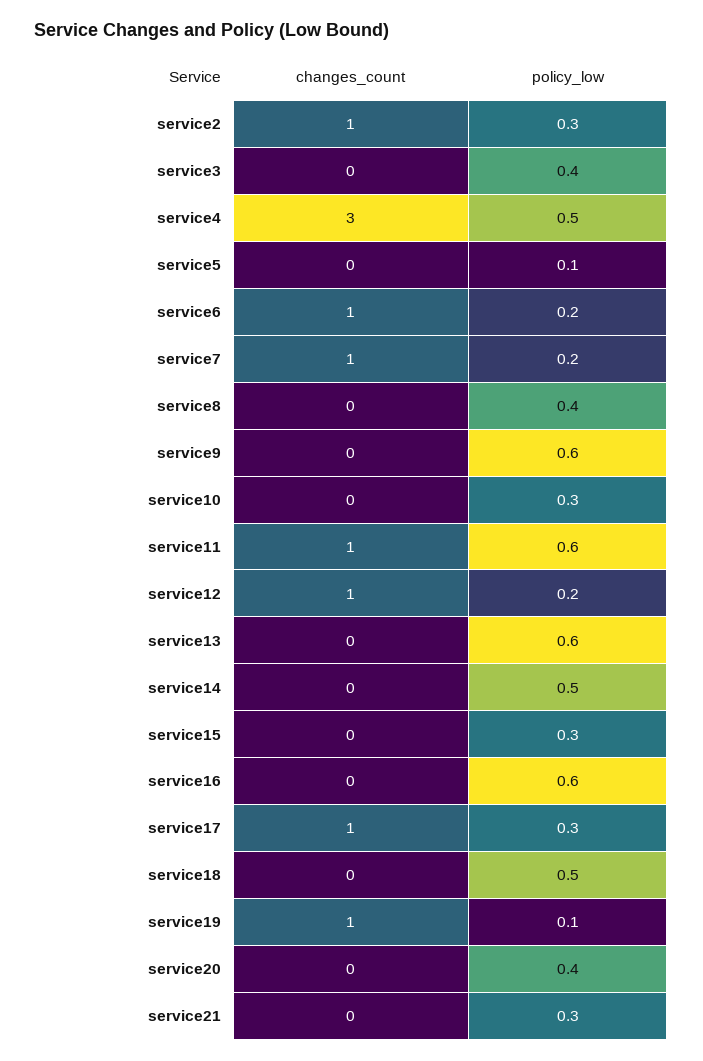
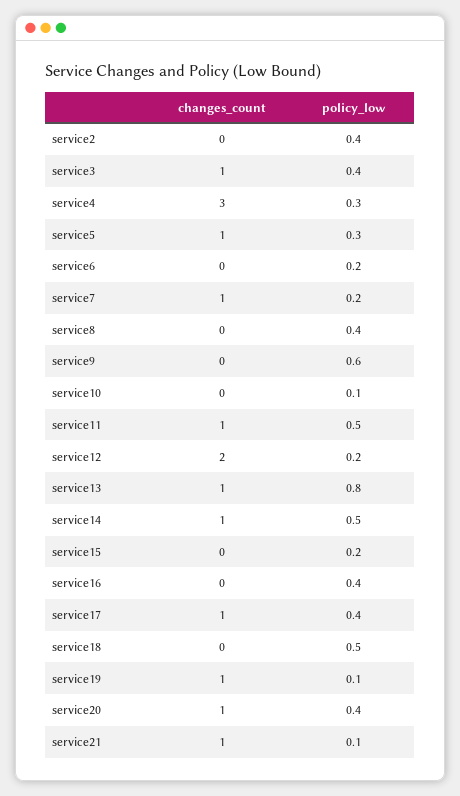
  {
    "changes_count": {
-     "service2": 1,
+     "service2": 0,
-     "service3": 0,
+     "service3": 1,
      "service4": 3,
-     "service5": 0,
+     "service5": 1,
-     "service6": 1,
+     "service6": 0,
      "service7": 1,
      "service8": 0,
      "service9": 0,
      "service10": 0,
      "service11": 1,
-     "service12": 1,
+     "service12": 2,
-     "service13": 0,
+     "service13": 1,
-     "service14": 0,
+     "service14": 1,
      "service15": 0,
      "service16": 0,
      "service17": 1,
      "service18": 0,
      "service19": 1,
-     "service20": 0,
+     "service20": 1,
-     "service21": 0
+     "service21": 1
    },
    "policy_low": {
-     "service2": 0.3,
+     "service2": 0.4,
      "service3": 0.4,
-     "service4": 0.5,
+     "service4": 0.3,
-     "service5": 0.1,
+     "service5": 0.3,
      "service6": 0.2,
      "service7": 0.2,
      "service8": 0.4,
      "service9": 0.6,
-     "service10": 0.3,
+     "service10": 0.1,
-     "service11": 0.6,
+     "service11": 0.5,
      "service12": 0.2,
-     "service13": 0.6,
+     "service13": 0.8,
      "service14": 0.5,
-     "service15": 0.3,
+     "service15": 0.2,
-     "service16": 0.6,
+     "service16": 0.4,
-     "service17": 0.3,
+     "service17": 0.4,
      "service18": 0.5,
      "service19": 0.1,
      "service20": 0.4,
-     "service21": 0.3
+     "service21": 0.1
    }
  }

